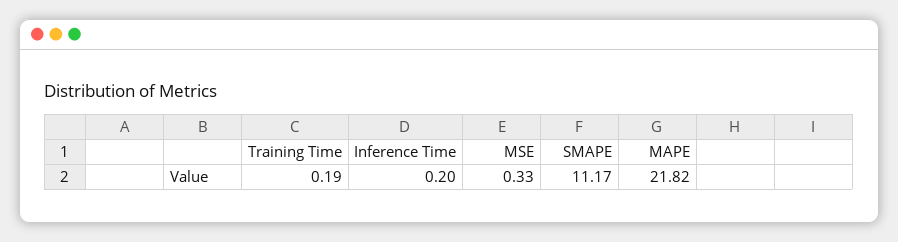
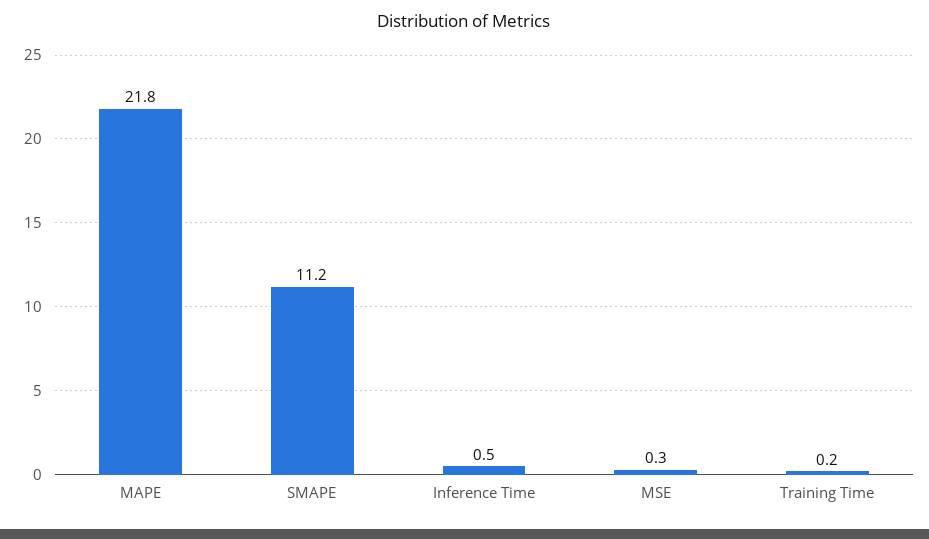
  {
    "Training Time": 0.19,
-   "Inference Time": 0.2,
+   "Inference Time": 0.5,
    "MSE": 0.33,
    "SMAPE": 11.17,
    "MAPE": 21.82
  }

